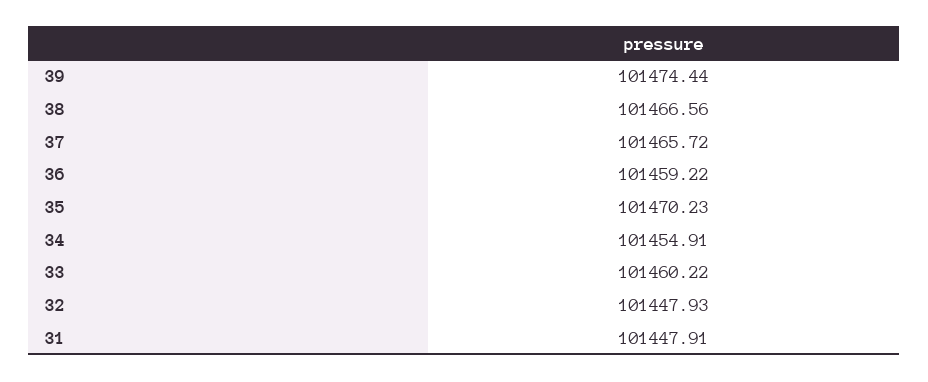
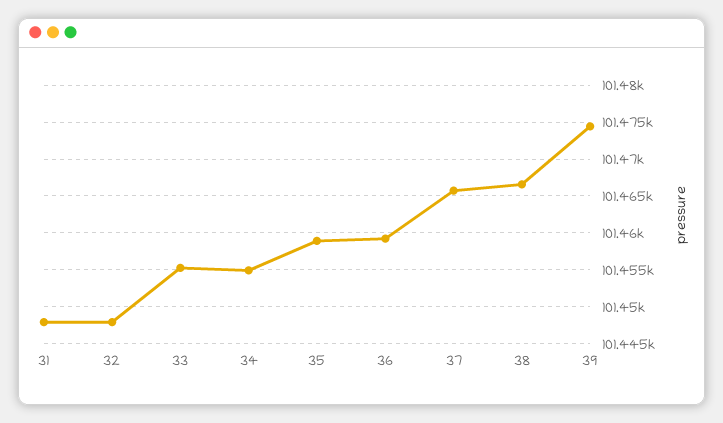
  {
    "39": 101474.44,
    "38": 101466.56,
    "37": 101465.72,
    "36": 101459.22,
-   "35": 101470.23,
+   "35": 101459,
    "34": 101454.91,
-   "33": 101460.22,
+   "33": 101455,
    "32": 101447.93,
    "31": 101447.91
  }

